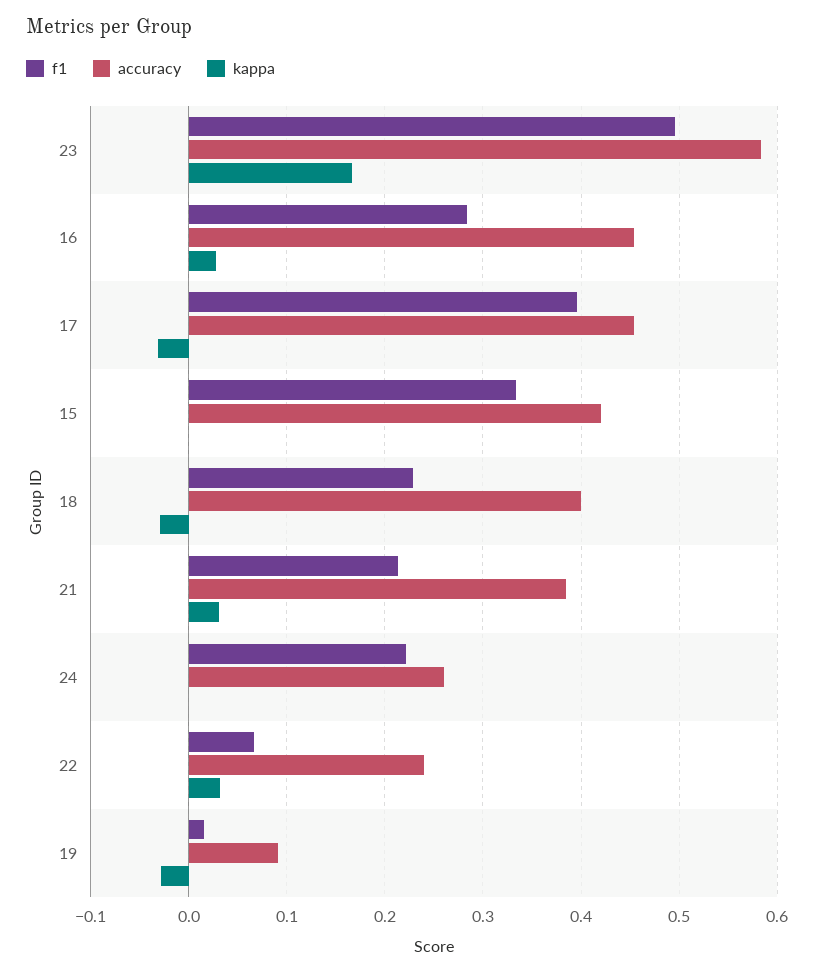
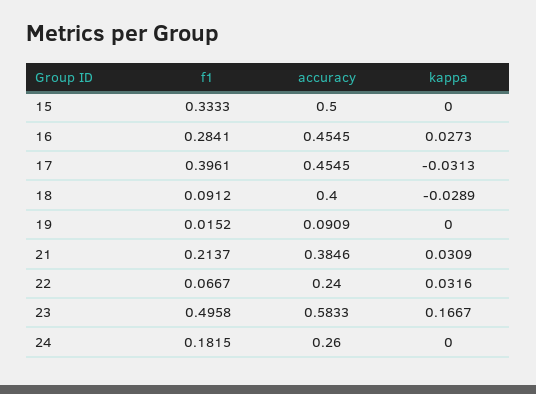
  {
    "f1": {
      "23": 0.4958,
      "16": 0.2841,
      "17": 0.3961,
      "15": 0.3333,
-     "18": 0.23,
+     "18": 0.0912,
      "21": 0.2137,
-     "24": 0.22,
+     "24": 0.1815,
      "22": 0.0667,
      "19": 0.0152
    },
    "accuracy": {
      "23": 0.5833,
      "16": 0.4545,
      "17": 0.4545,
-     "15": 0.42,
+     "15": 0.5,
      "18": 0.4,
      "21": 0.3846,
      "24": 0.26,
      "22": 0.24,
      "19": 0.0909
    },
    "kappa": {
      "23": 0.1667,
      "16": 0.0273,
      "17": -0.0313,
      "15": 0,
      "18": -0.0289,
      "21": 0.0309,
      "24": 0,
      "22": 0.0316,
-     "19": -0.03
+     "19": 0
    }
  }

